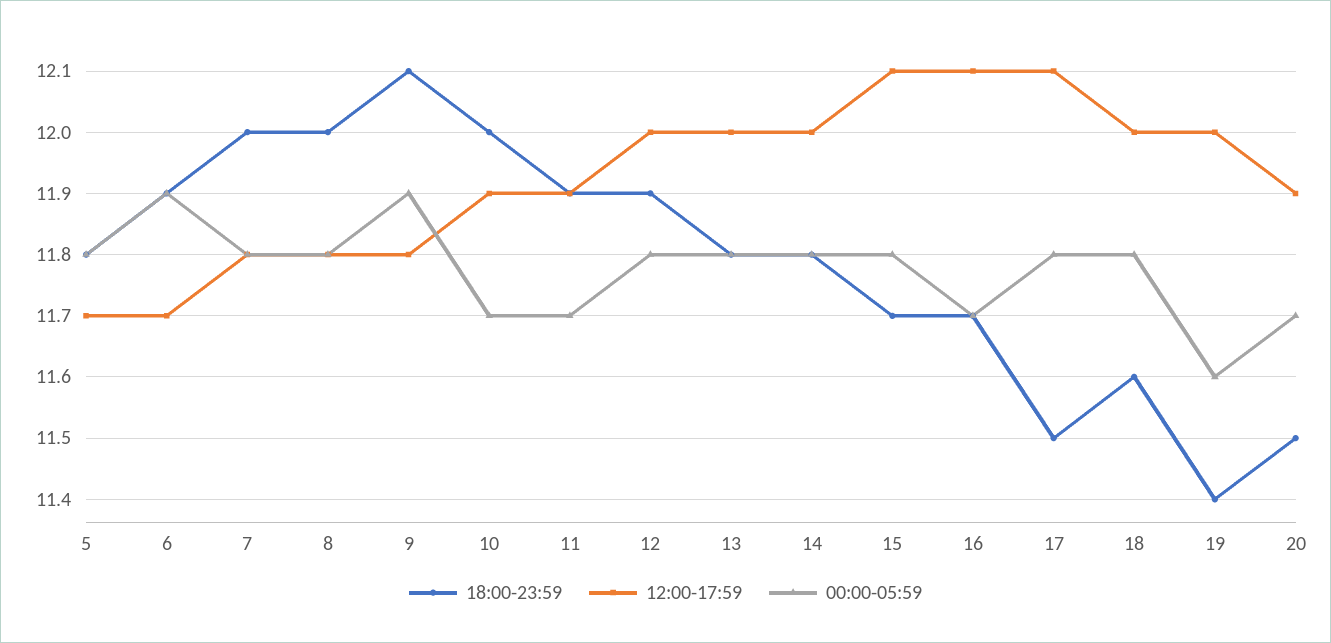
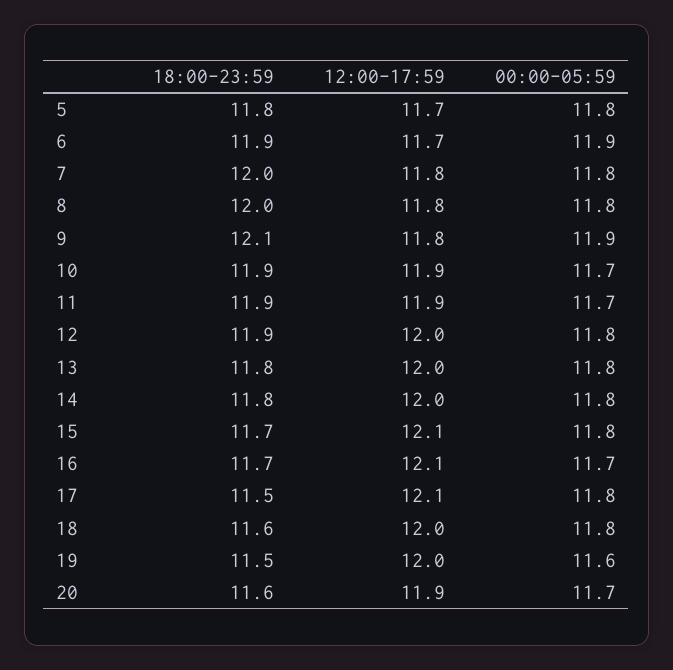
  {
    "18:00-23:59": {
      "5": 11.8,
      "6": 11.9,
      "7": 12,
      "8": 12,
      "9": 12.1,
-     "10": 12,
+     "10": 11.9,
      "11": 11.9,
      "12": 11.9,
      "13": 11.8,
      "14": 11.8,
      "15": 11.7,
      "16": 11.7,
      "17": 11.5,
      "18": 11.6,
-     "19": 11.4,
+     "19": 11.5,
-     "20": 11.5
+     "20": 11.6
    },
    "12:00-17:59": {
      "5": 11.7,
      "6": 11.7,
      "7": 11.8,
      "8": 11.8,
      "9": 11.8,
      "10": 11.9,
      "11": 11.9,
      "12": 12,
      "13": 12,
      "14": 12,
      "15": 12.1,
      "16": 12.1,
      "17": 12.1,
      "18": 12,
      "19": 12,
      "20": 11.9
    },
    "00:00-05:59": {
      "5": 11.8,
      "6": 11.9,
      "7": 11.8,
      "8": 11.8,
      "9": 11.9,
      "10": 11.7,
      "11": 11.7,
      "12": 11.8,
      "13": 11.8,
      "14": 11.8,
      "15": 11.8,
      "16": 11.7,
      "17": 11.8,
      "18": 11.8,
      "19": 11.6,
      "20": 11.7
    }
  }

